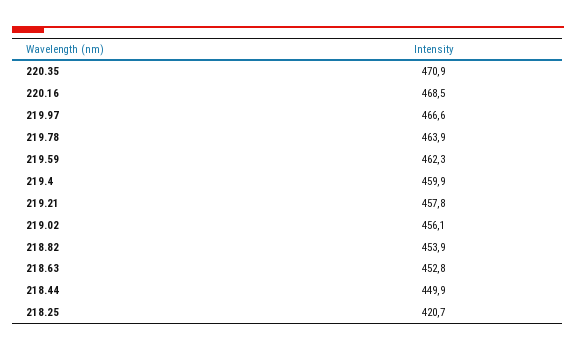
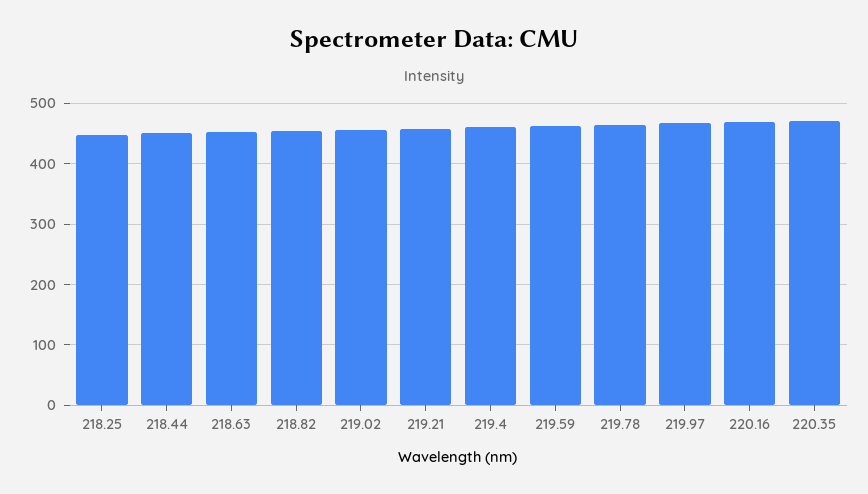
  {
    "220.35": 470.9,
    "220.16": 468.5,
    "219.97": 466.6,
    "219.78": 463.9,
    "219.59": 462.3,
    "219.4": 459.9,
    "219.21": 457.8,
    "219.02": 456.1,
    "218.82": 453.9,
    "218.63": 452.8,
    "218.44": 449.9,
-   "218.25": 420.7
+   "218.25": 450
  }

